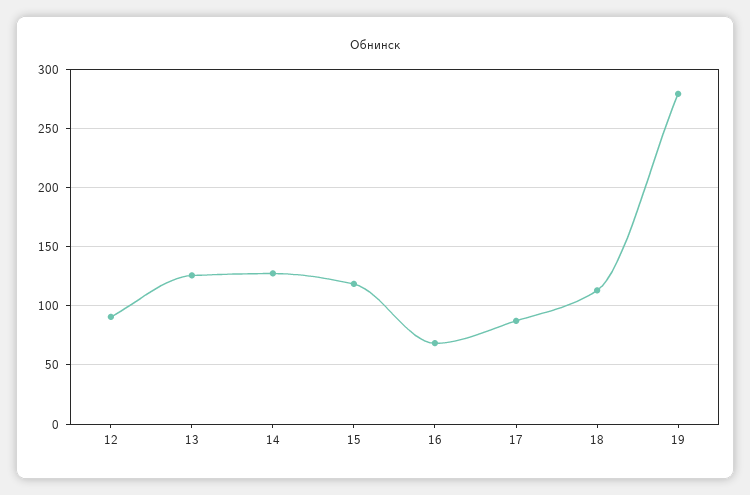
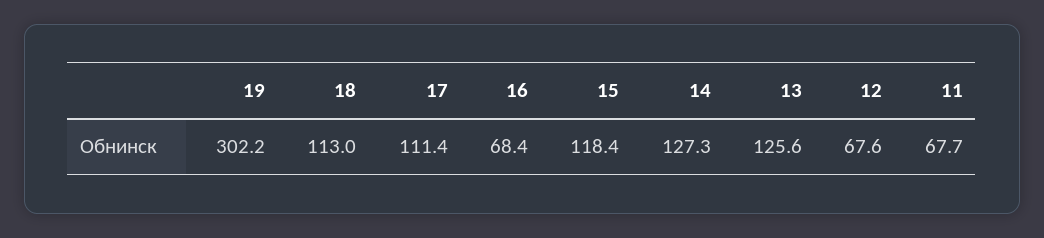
  {
-   "12": 90,
+   "12": 67.6,
    "13": 125.6,
    "14": 127.3,
    "15": 118.4,
    "16": 68.4,
-   "17": 90,
+   "17": 111.4,
    "18": 113,
-   "19": 280
+   "19": 302.2,
+   "11": 67.7
  }

